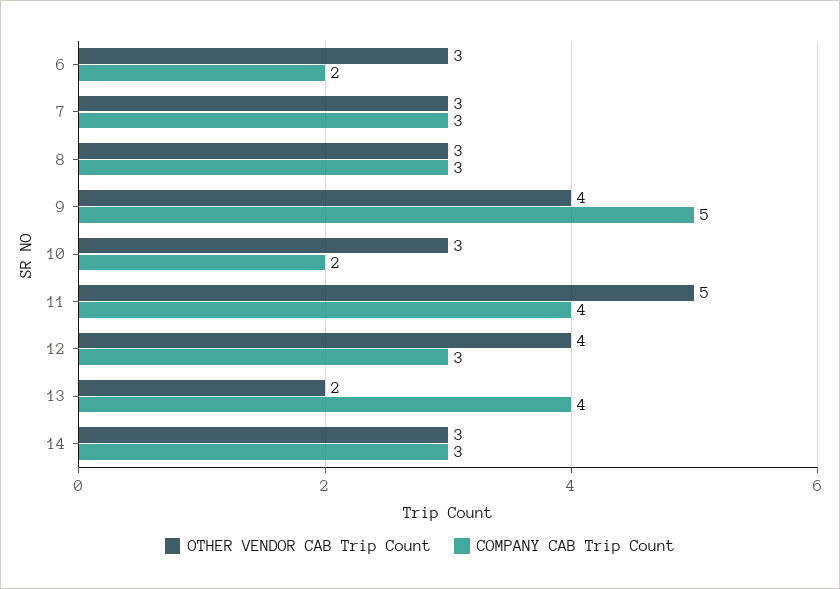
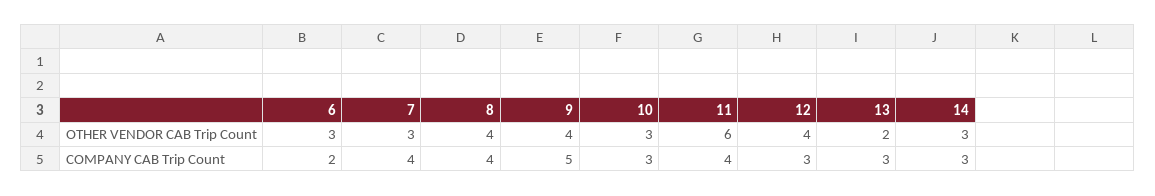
  {
    "OTHER VENDOR CAB Trip Count": {
      "6": 3,
      "7": 3,
-     "8": 3,
+     "8": 4,
      "9": 4,
      "10": 3,
-     "11": 5,
+     "11": 6,
      "12": 4,
      "13": 2,
      "14": 3
    },
    "COMPANY CAB Trip Count": {
      "6": 2,
-     "7": 3,
+     "7": 4,
-     "8": 3,
+     "8": 4,
      "9": 5,
-     "10": 2,
+     "10": 3,
      "11": 4,
      "12": 3,
-     "13": 4,
+     "13": 3,
      "14": 3
    }
  }

